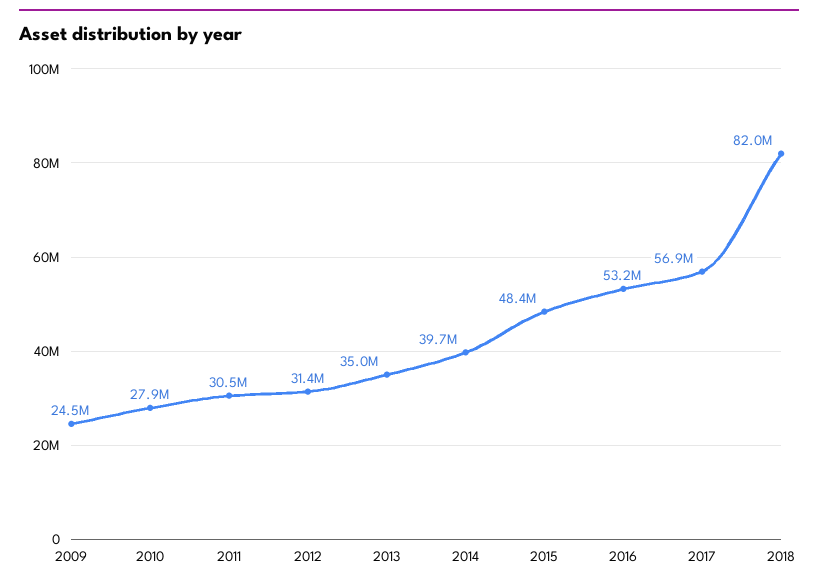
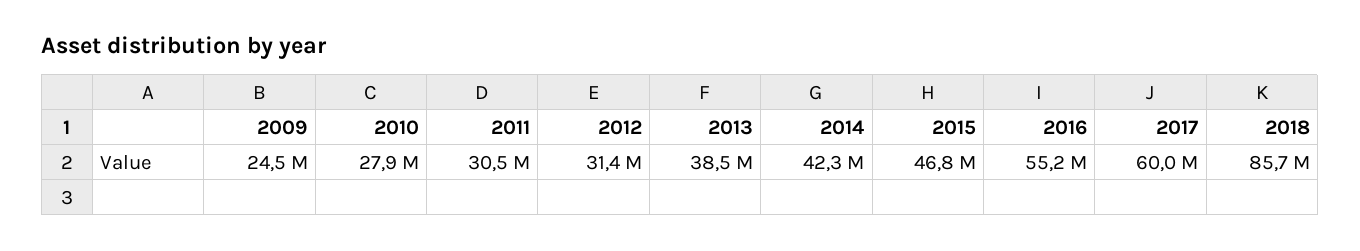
  {
    "2009": 24500000,
    "2010": 27900000,
    "2011": 30500000,
    "2012": 31400000,
-   "2013": 35000000,
+   "2013": 38500000,
-   "2014": 39700000,
+   "2014": 42300000,
-   "2015": 48400000,
+   "2015": 46800000,
-   "2016": 53200000,
+   "2016": 55200000,
-   "2017": 56900000,
+   "2017": 60000000,
-   "2018": 82000000
+   "2018": 85700000
  }

